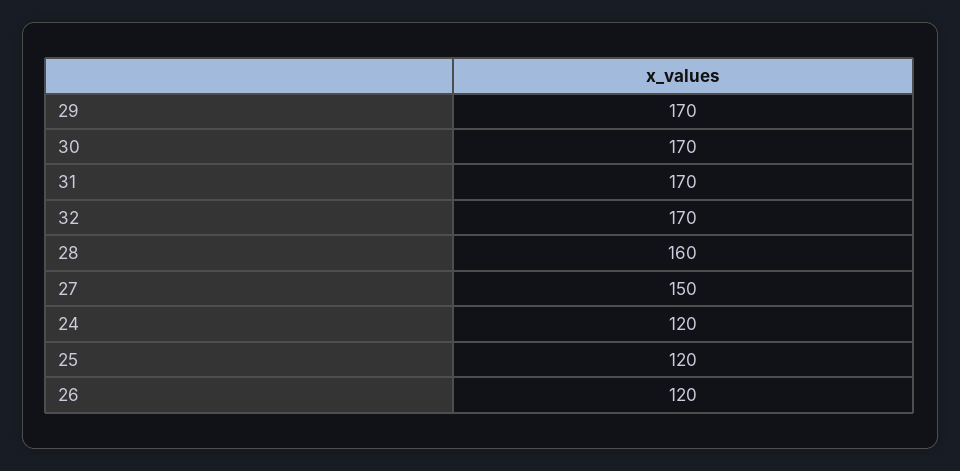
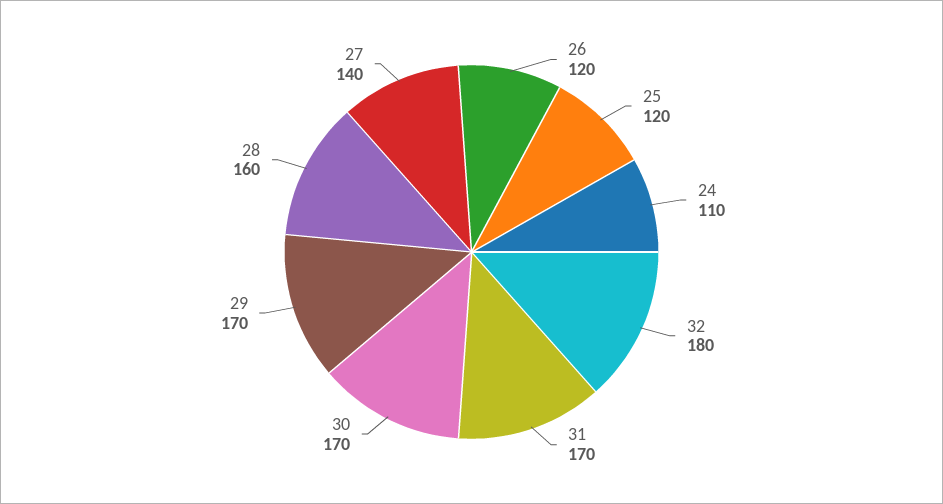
  {
    "29": 170,
    "30": 170,
    "31": 170,
-   "32": 170,
+   "32": 180,
    "28": 160,
-   "27": 150,
+   "27": 140,
-   "24": 120,
+   "24": 110,
    "25": 120,
    "26": 120
  }

